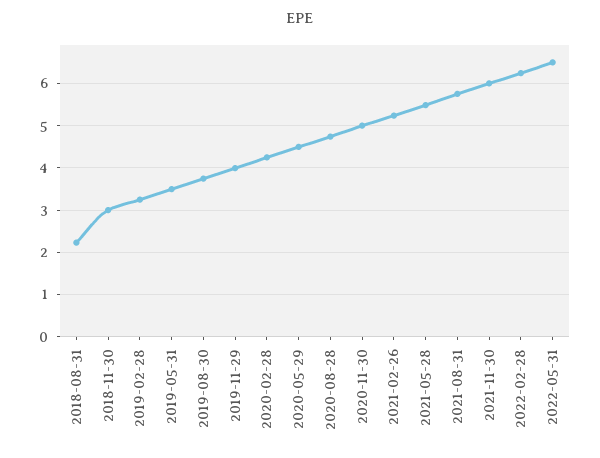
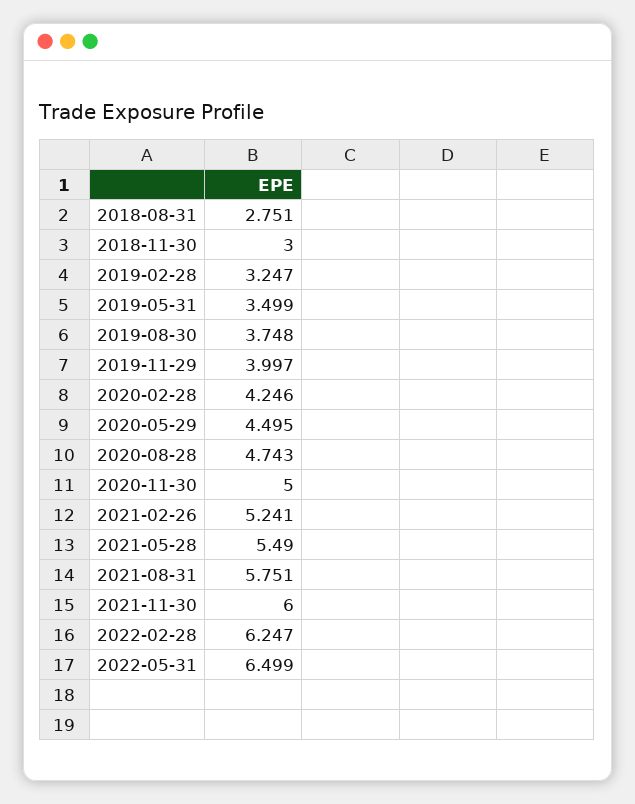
  {
-   "2018-08-31": 2.2,
+   "2018-08-31": 2.751,
    "2018-11-30": 3,
    "2019-02-28": 3.247,
    "2019-05-31": 3.499,
    "2019-08-30": 3.748,
    "2019-11-29": 3.997,
    "2020-02-28": 4.246,
    "2020-05-29": 4.495,
    "2020-08-28": 4.743,
    "2020-11-30": 5,
    "2021-02-26": 5.241,
    "2021-05-28": 5.49,
    "2021-08-31": 5.751,
    "2021-11-30": 6,
    "2022-02-28": 6.247,
    "2022-05-31": 6.499
  }

